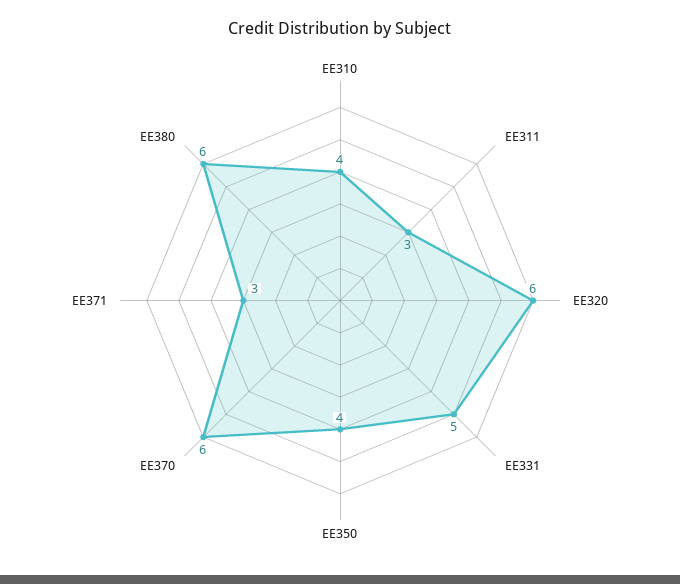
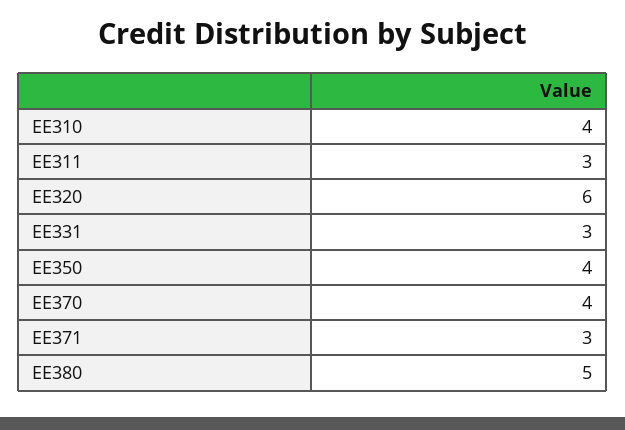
  {
    "EE310": 4,
    "EE311": 3,
    "EE320": 6,
-   "EE331": 5,
+   "EE331": 3,
    "EE350": 4,
-   "EE370": 6,
+   "EE370": 4,
    "EE371": 3,
-   "EE380": 6
+   "EE380": 5
  }

